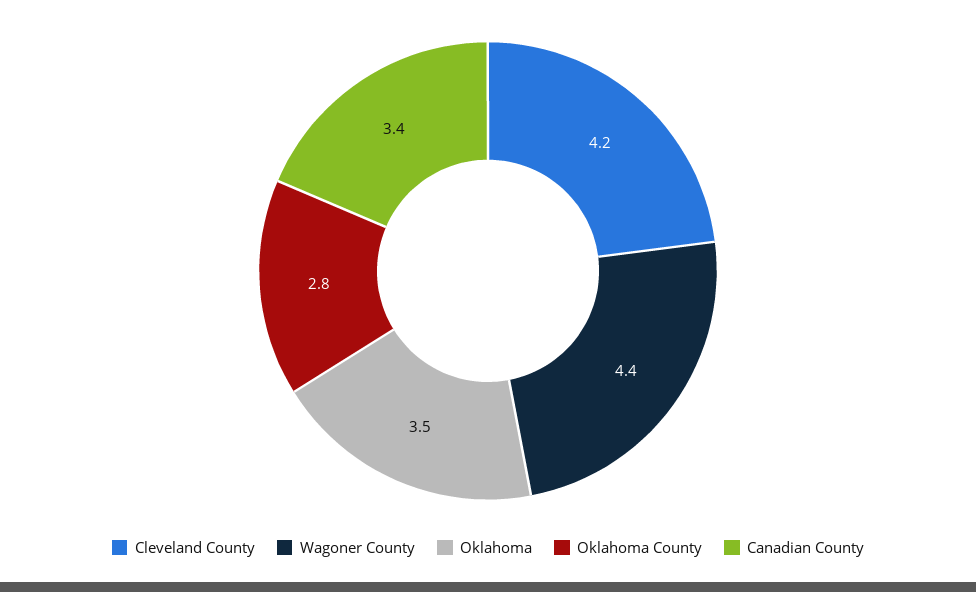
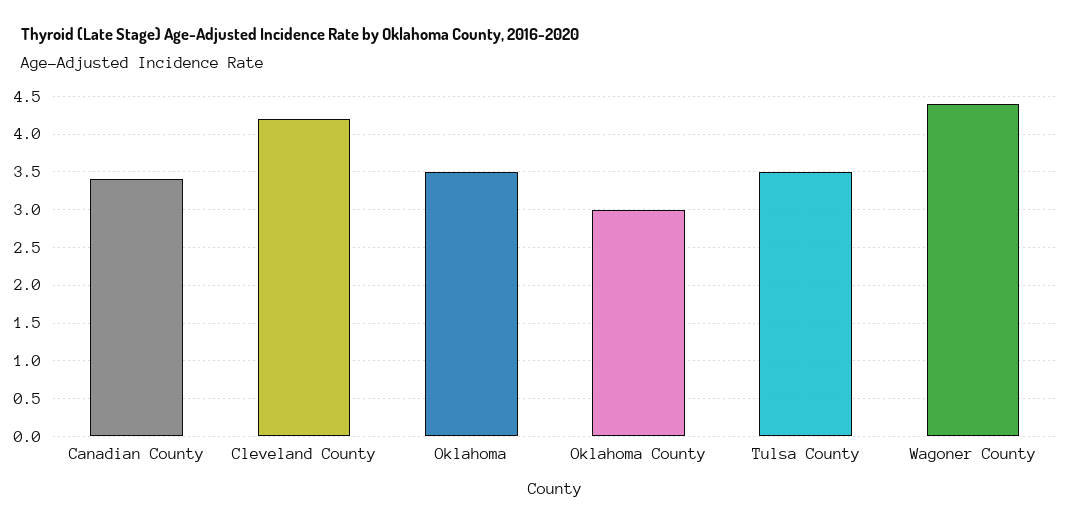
  {
    "Cleveland County": 4.2,
    "Wagoner County": 4.4,
    "Oklahoma": 3.5,
-   "Oklahoma County": 2.8,
+   "Oklahoma County": 3,
-   "Canadian County": 3.4
+   "Canadian County": 3.4,
+   "Tulsa County": 3.5
  }

